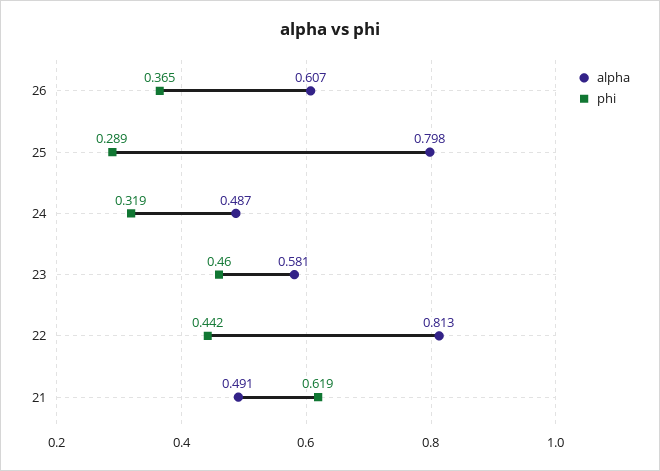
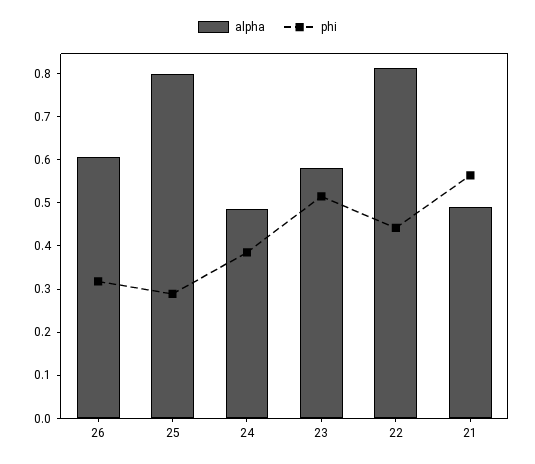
  {
    "alpha": {
      "26": 0.607,
      "25": 0.798,
      "24": 0.487,
      "23": 0.581,
      "22": 0.813,
      "21": 0.491
    },
    "phi": {
-     "26": 0.365,
+     "26": 0.32,
      "25": 0.289,
-     "24": 0.319,
+     "24": 0.38,
-     "23": 0.46,
+     "23": 0.52,
      "22": 0.442,
-     "21": 0.619
+     "21": 0.56
    }
  }

